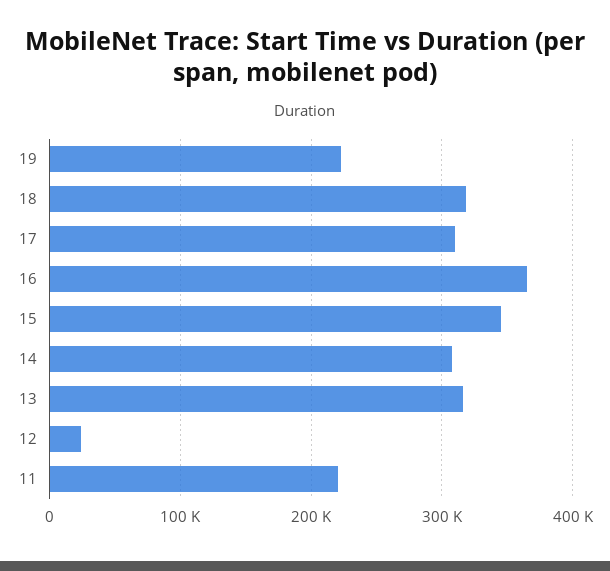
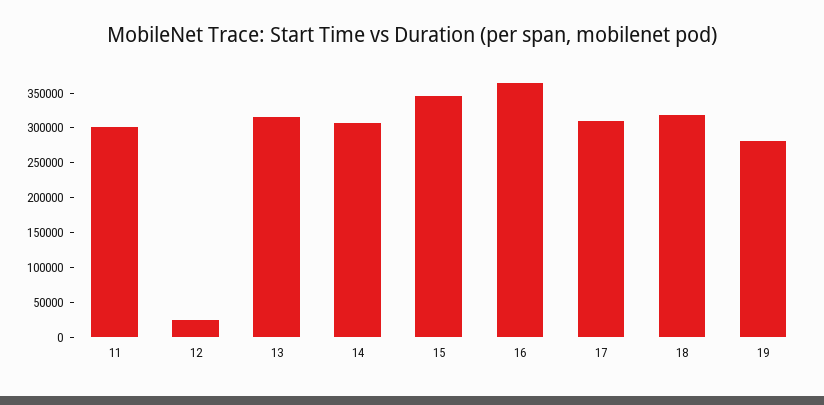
  {
-   "19": 220000,
+   "19": 275000,
    "18": 320000,
    "17": 310000,
    "16": 360000,
    "15": 350000,
    "14": 310000,
    "13": 320000,
    "12": 20000,
-   "11": 220000
+   "11": 300000
  }

